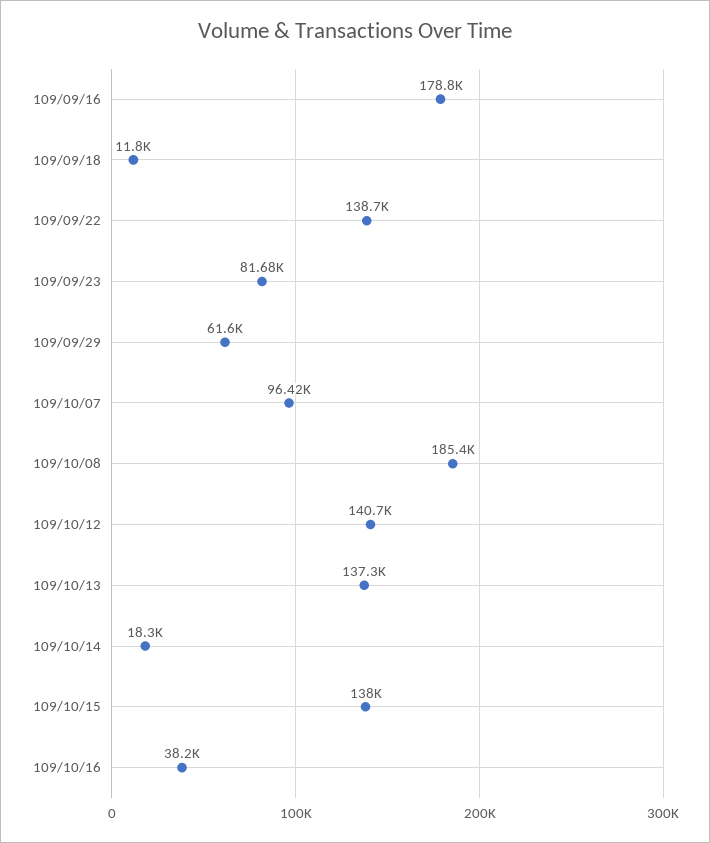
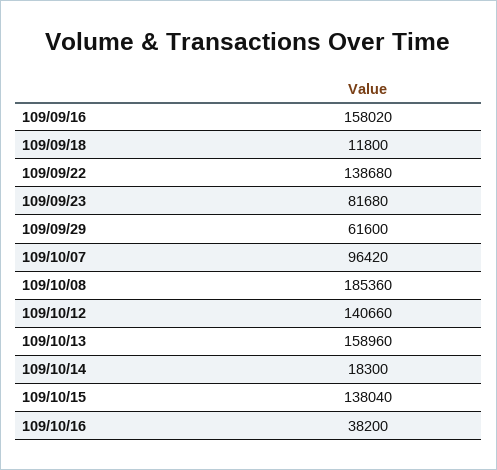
  {
-   "109/09/16": 178800,
+   "109/09/16": 158020,
    "109/09/18": 11800,
    "109/09/22": 138680,
    "109/09/23": 81680,
    "109/09/29": 61600,
    "109/10/07": 96420,
    "109/10/08": 185360,
    "109/10/12": 140660,
-   "109/10/13": 137300,
+   "109/10/13": 158960,
    "109/10/14": 18300,
    "109/10/15": 138040,
    "109/10/16": 38200
  }

